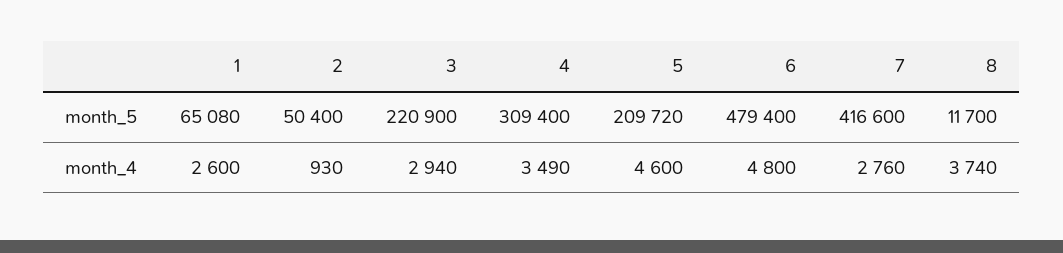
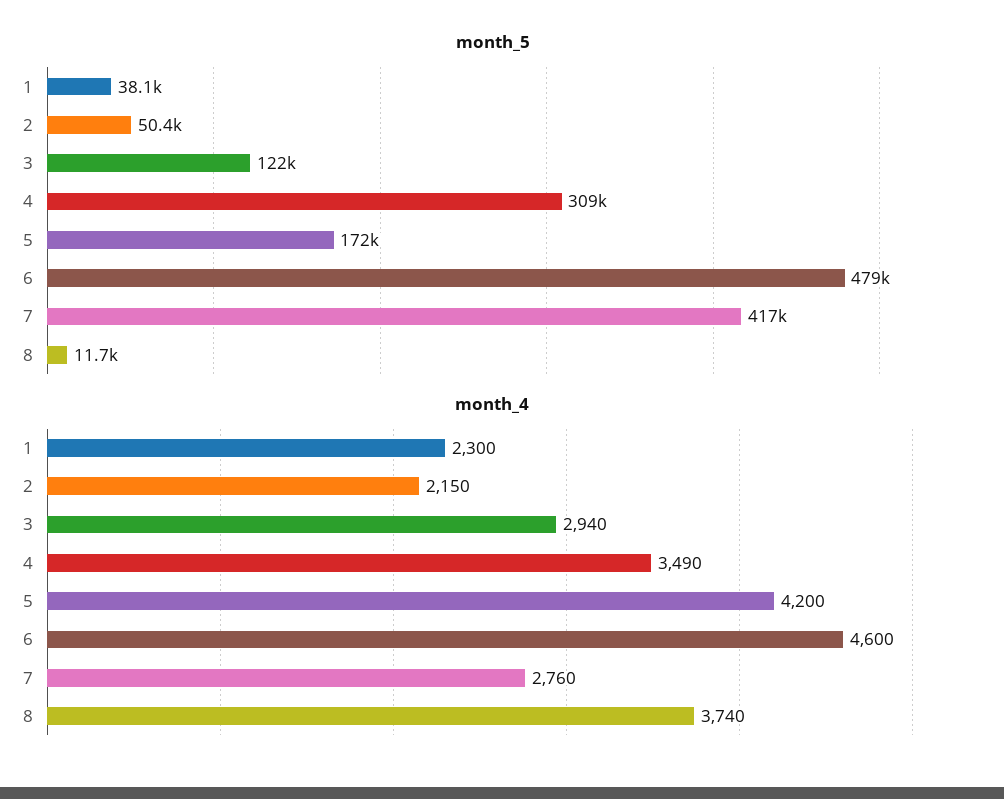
  {
    "month_5": {
-     "1": 65080,
+     "1": 38100,
      "2": 50400,
-     "3": 220900,
+     "3": 122000,
      "4": 309400,
-     "5": 209720,
+     "5": 172000,
      "6": 479400,
      "7": 416600,
      "8": 11700
    },
    "month_4": {
-     "1": 2600,
+     "1": 2300,
-     "2": 930,
+     "2": 2150,
      "3": 2940,
      "4": 3490,
-     "5": 4600,
+     "5": 4200,
-     "6": 4800,
+     "6": 4600,
      "7": 2760,
      "8": 3740
    }
  }

